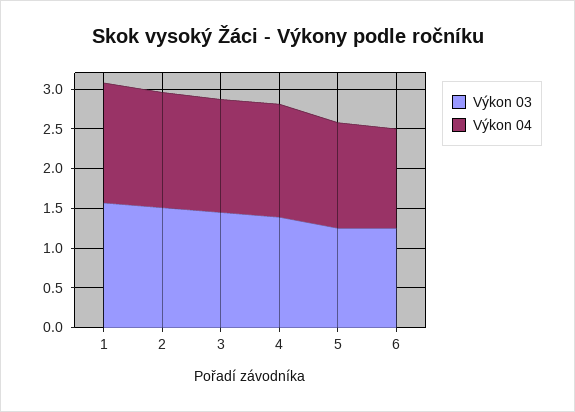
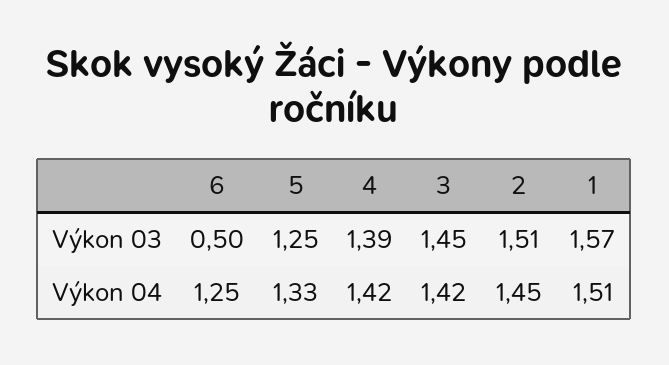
  {
    "Výkon 03": {
      "1": 1.57,
      "2": 1.51,
      "3": 1.45,
      "4": 1.39,
      "5": 1.25,
-     "6": 1.25
+     "6": 0.5
    },
    "Výkon 04": {
      "1": 1.51,
      "2": 1.45,
      "3": 1.42,
      "4": 1.42,
      "5": 1.33,
      "6": 1.25
    }
  }

